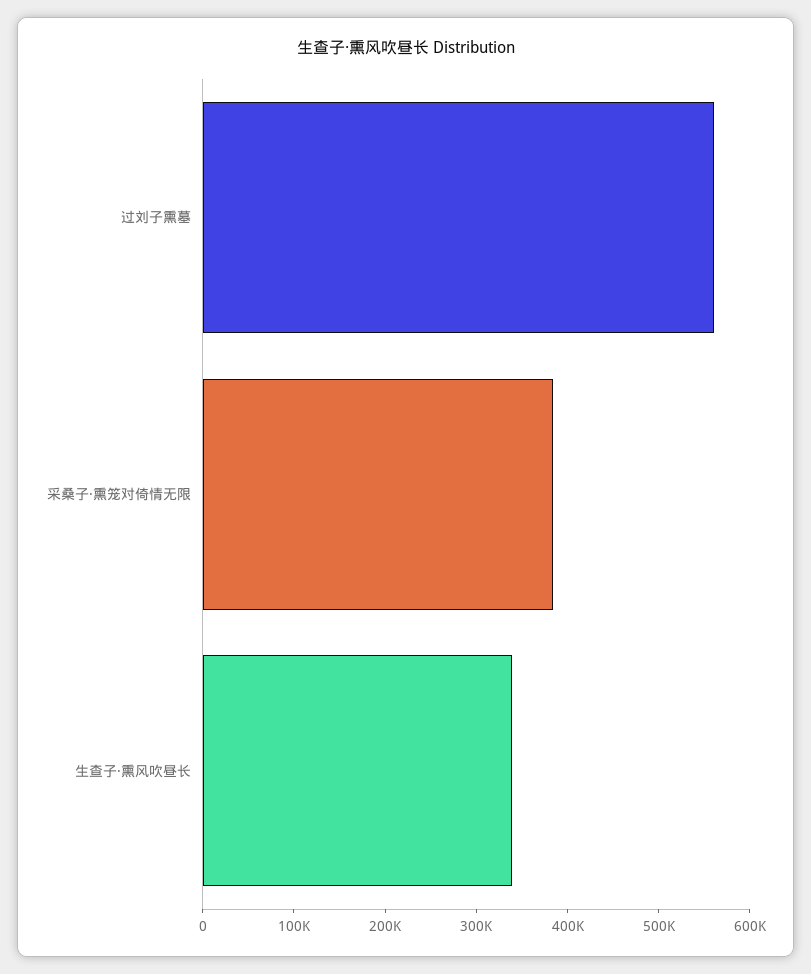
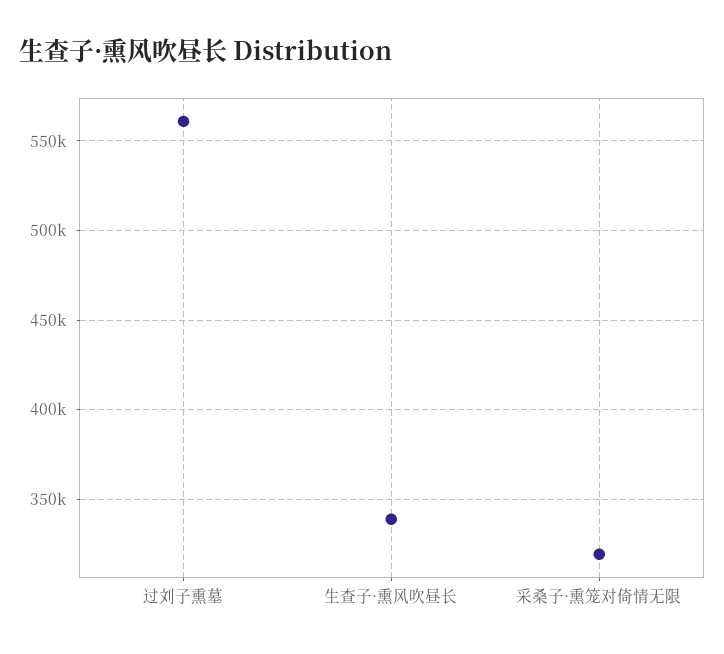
  {
    "过刘子熏墓": 560000,
-   "采桑子·熏笼对倚情无限": 380000,
+   "采桑子·熏笼对倚情无限": 320000,
    "生查子·熏风吹昼长": 340000
  }

